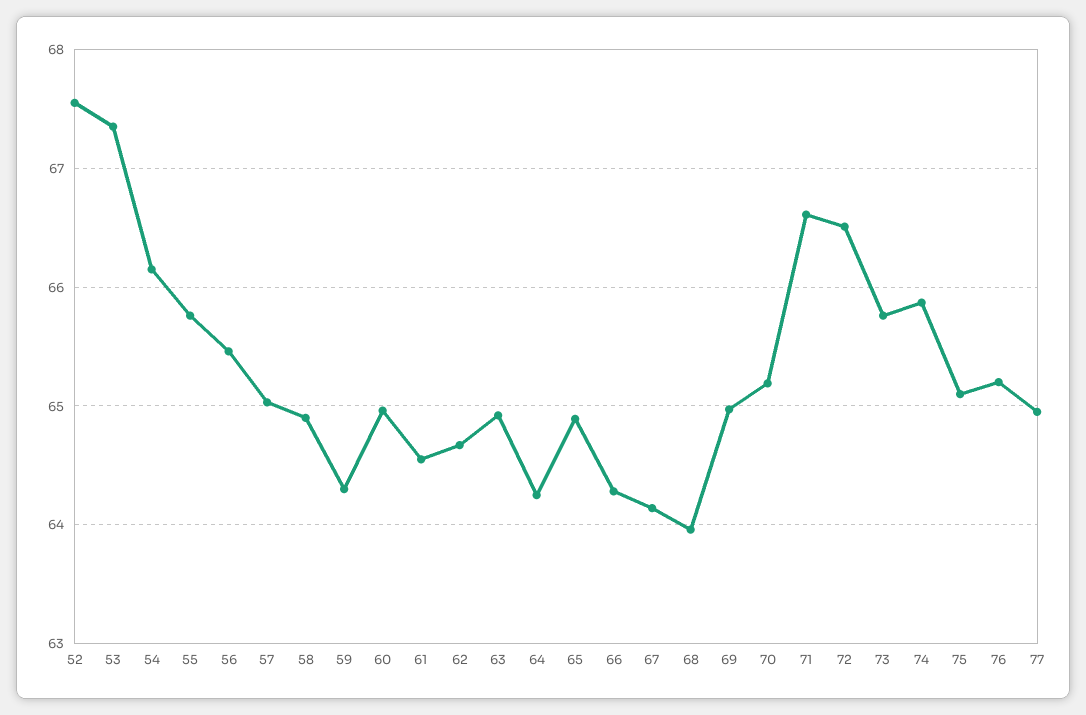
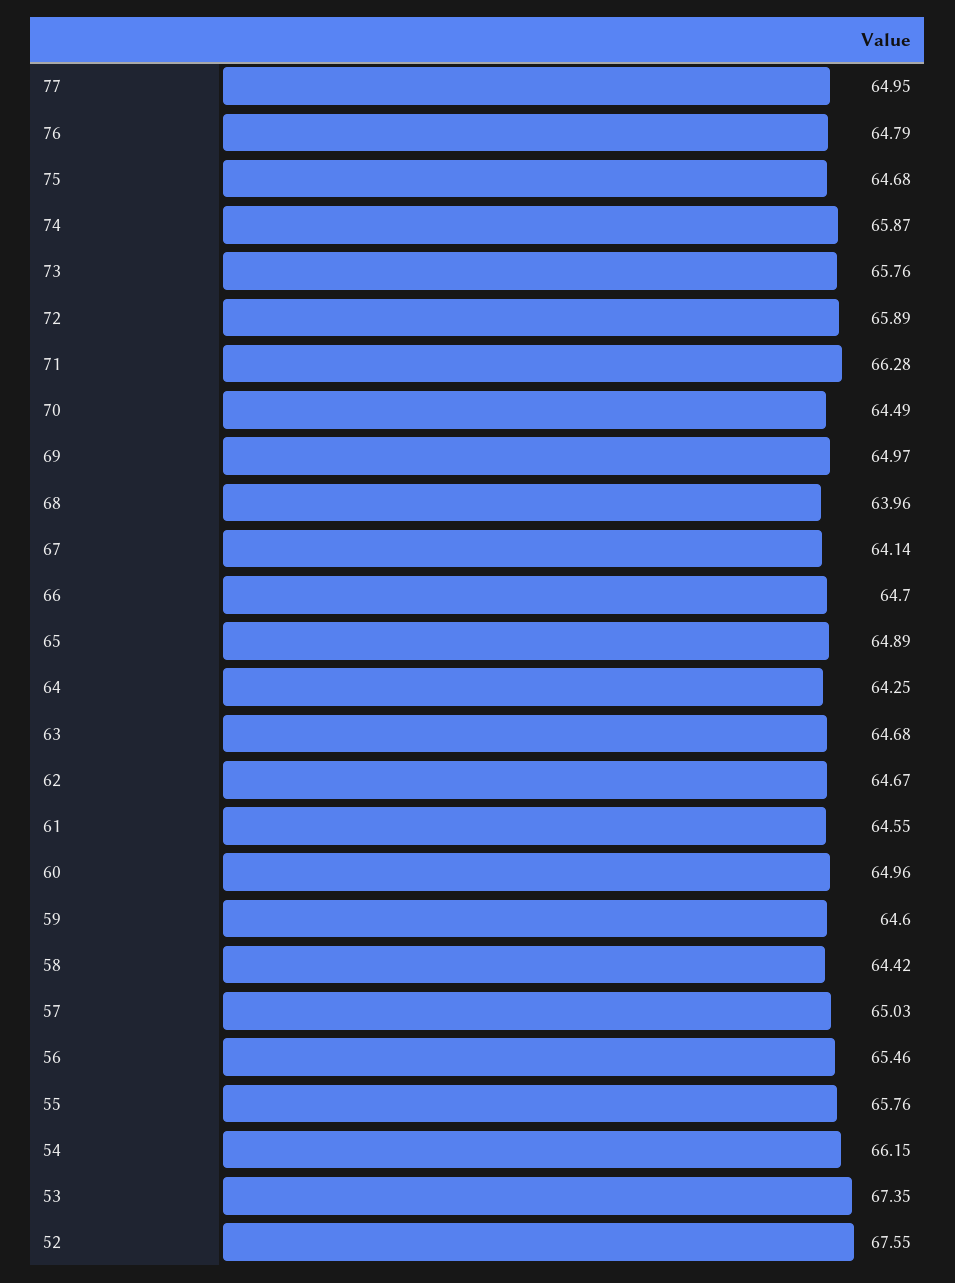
  {
    "52": 67.55,
    "53": 67.35,
    "54": 66.15,
    "55": 65.76,
    "56": 65.46,
    "57": 65.03,
-   "58": 64.9,
+   "58": 64.42,
-   "59": 64.3,
+   "59": 64.6,
    "60": 64.96,
    "61": 64.55,
    "62": 64.67,
-   "63": 64.9,
+   "63": 64.68,
    "64": 64.25,
    "65": 64.89,
-   "66": 64.3,
+   "66": 64.7,
    "67": 64.14,
    "68": 63.96,
    "69": 64.97,
-   "70": 65.2,
+   "70": 64.49,
-   "71": 66.6,
+   "71": 66.28,
-   "72": 66.5,
+   "72": 65.89,
    "73": 65.76,
    "74": 65.87,
-   "75": 65.1,
+   "75": 64.68,
-   "76": 65.2,
+   "76": 64.79,
    "77": 64.95
  }

